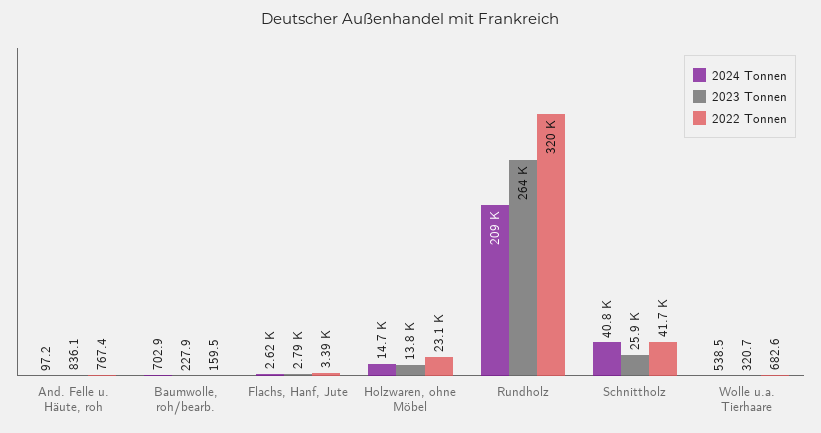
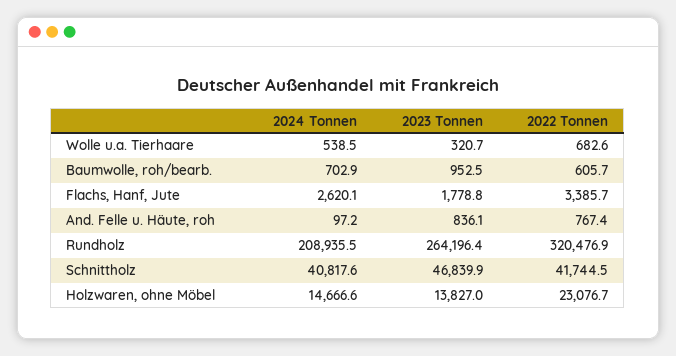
  {
    "2024 Tonnen": {
      "And. Felle u. Häute, roh": 97.2,
      "Baumwolle, roh/bearb.": 702.9,
      "Flachs, Hanf, Jute": 2620.1,
      "Holzwaren, ohne Möbel": 14666.6,
      "Rundholz": 208935.5,
      "Schnittholz": 40817.6,
      "Wolle u.a. Tierhaare": 538.5
    },
    "2023 Tonnen": {
      "And. Felle u. Häute, roh": 836.1,
-     "Baumwolle, roh/bearb.": 227.9,
+     "Baumwolle, roh/bearb.": 952.5,
-     "Flachs, Hanf, Jute": 2790,
+     "Flachs, Hanf, Jute": 1778.8,
      "Holzwaren, ohne Möbel": 13827,
      "Rundholz": 264196.4,
-     "Schnittholz": 25900,
+     "Schnittholz": 46839.9,
      "Wolle u.a. Tierhaare": 320.7
    },
    "2022 Tonnen": {
      "And. Felle u. Häute, roh": 767.4,
-     "Baumwolle, roh/bearb.": 159.5,
+     "Baumwolle, roh/bearb.": 605.7,
      "Flachs, Hanf, Jute": 3385.7,
      "Holzwaren, ohne Möbel": 23076.7,
      "Rundholz": 320476.9,
      "Schnittholz": 41744.5,
      "Wolle u.a. Tierhaare": 682.6
    }
  }

